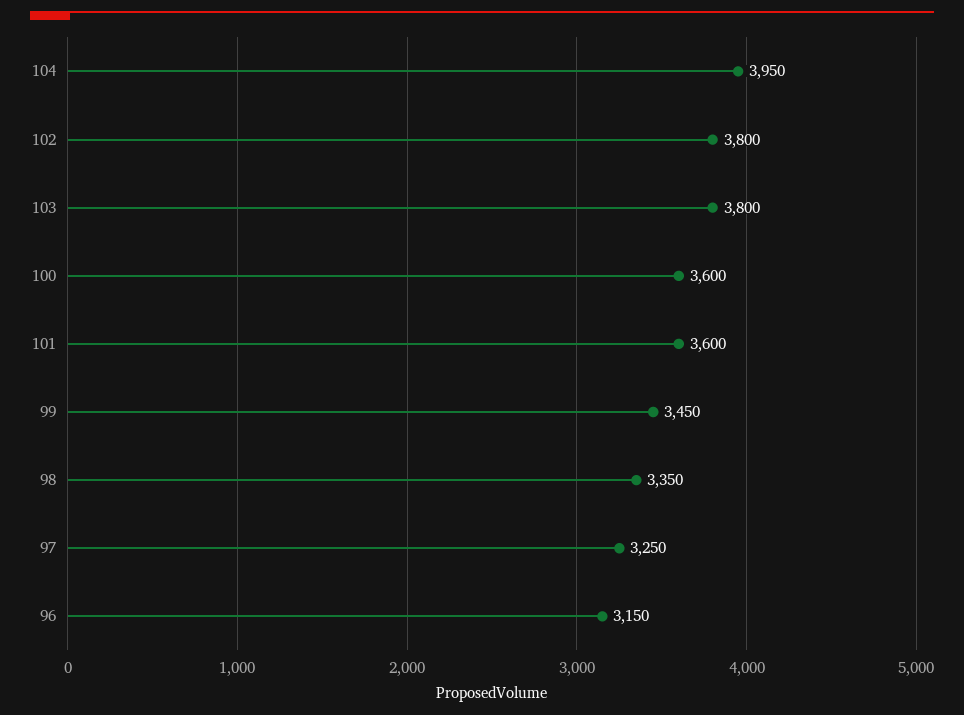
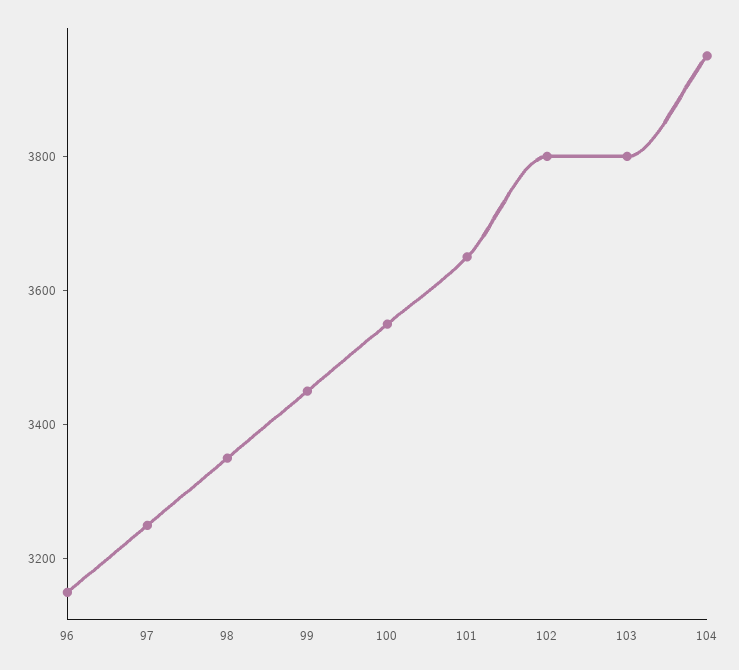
  {
    "104": 3950,
    "102": 3800,
    "103": 3800,
-   "100": 3600,
+   "100": 3550,
-   "101": 3600,
+   "101": 3650,
    "99": 3450,
    "98": 3350,
    "97": 3250,
    "96": 3150
  }

